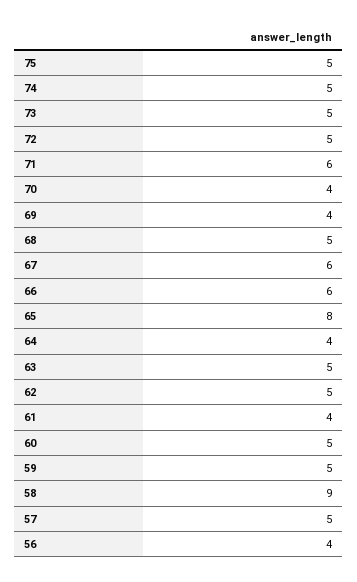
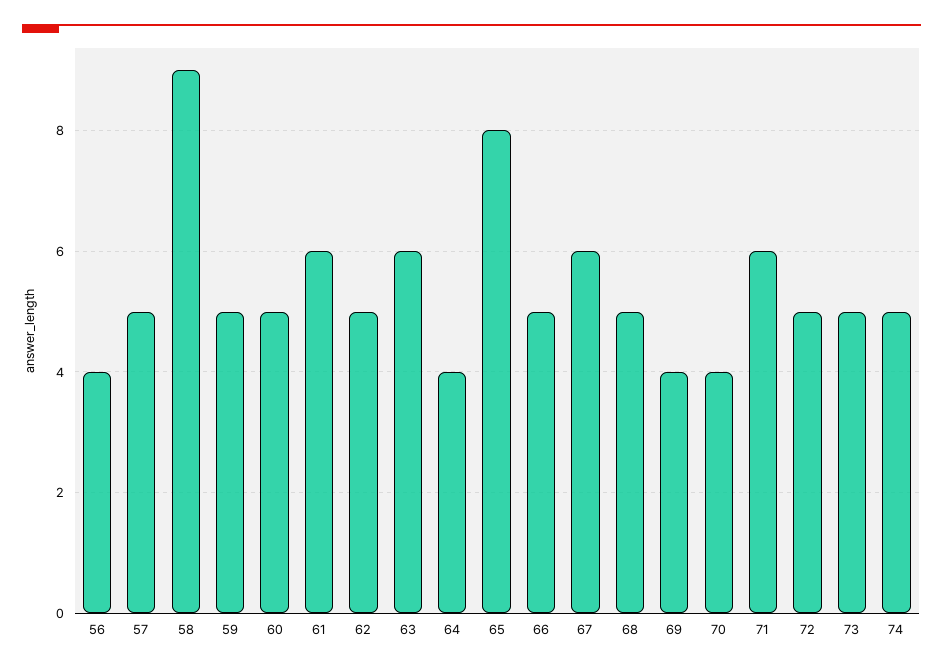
  {
-   "75": 5,
    "74": 5,
    "73": 5,
    "72": 5,
    "71": 6,
    "70": 4,
    "69": 4,
    "68": 5,
    "67": 6,
-   "66": 6,
+   "66": 5,
    "65": 8,
    "64": 4,
-   "63": 5,
+   "63": 6,
    "62": 5,
-   "61": 4,
+   "61": 6,
    "60": 5,
    "59": 5,
    "58": 9,
    "57": 5,
    "56": 4
  }

